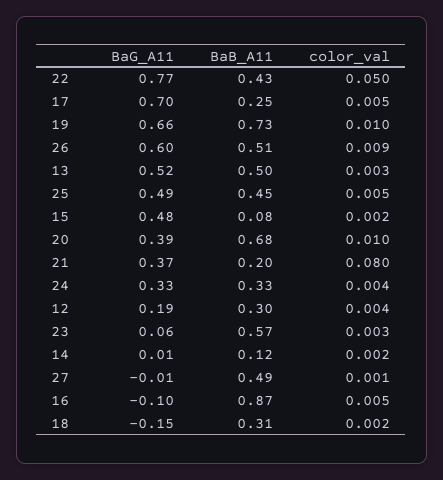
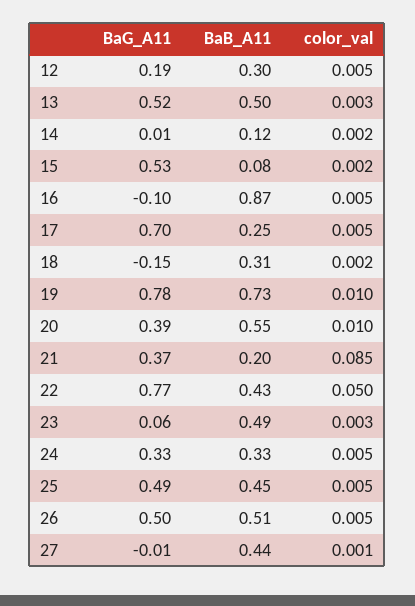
  {
    "BaG_A11": {
      "22": 0.77,
      "17": 0.7,
-     "19": 0.66,
+     "19": 0.78,
-     "26": 0.6,
+     "26": 0.5,
      "13": 0.52,
      "25": 0.49,
-     "15": 0.48,
+     "15": 0.53,
      "20": 0.39,
      "21": 0.37,
      "24": 0.33,
      "12": 0.19,
      "23": 0.06,
      "14": 0.01,
      "27": -0.01,
      "16": -0.1,
      "18": -0.15
    },
    "BaB_A11": {
      "22": 0.43,
      "17": 0.25,
      "19": 0.73,
      "26": 0.51,
      "13": 0.5,
      "25": 0.45,
      "15": 0.08,
-     "20": 0.68,
+     "20": 0.55,
      "21": 0.2,
      "24": 0.33,
      "12": 0.3,
-     "23": 0.57,
+     "23": 0.49,
      "14": 0.12,
-     "27": 0.49,
+     "27": 0.44,
      "16": 0.87,
      "18": 0.31
    },
    "color_val": {
      "22": 0.05,
      "17": 0.005,
      "19": 0.01,
-     "26": 0.009,
+     "26": 0.005,
      "13": 0.003,
      "25": 0.005,
      "15": 0.002,
      "20": 0.01,
-     "21": 0.08,
+     "21": 0.085,
-     "24": 0.004,
+     "24": 0.005,
-     "12": 0.004,
+     "12": 0.005,
      "23": 0.003,
      "14": 0.002,
      "27": 0.001,
      "16": 0.005,
      "18": 0.002
    }
  }

